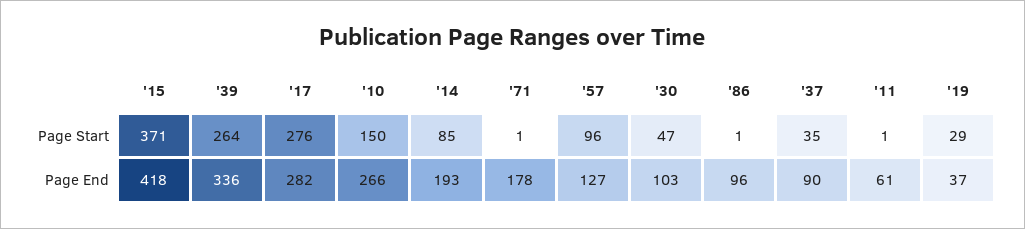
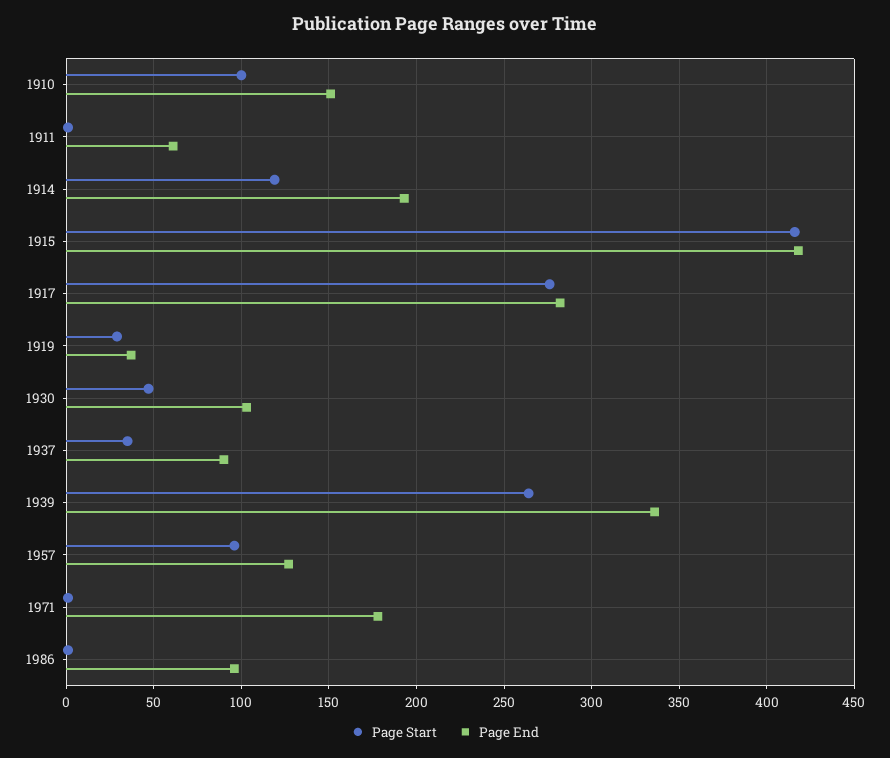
  {
    "Page Start": {
-     "'15": 371,
+     "'15": 415,
      "'39": 264,
      "'17": 276,
-     "'10": 150,
+     "'10": 100,
-     "'14": 85,
+     "'14": 120,
      "'71": 1,
      "'57": 96,
      "'30": 47,
      "'86": 1,
      "'37": 35,
      "'11": 1,
      "'19": 29
    },
    "Page End": {
      "'15": 418,
      "'39": 336,
      "'17": 282,
-     "'10": 266,
+     "'10": 150,
      "'14": 193,
      "'71": 178,
      "'57": 127,
      "'30": 103,
      "'86": 96,
      "'37": 90,
      "'11": 61,
      "'19": 37
    }
  }

